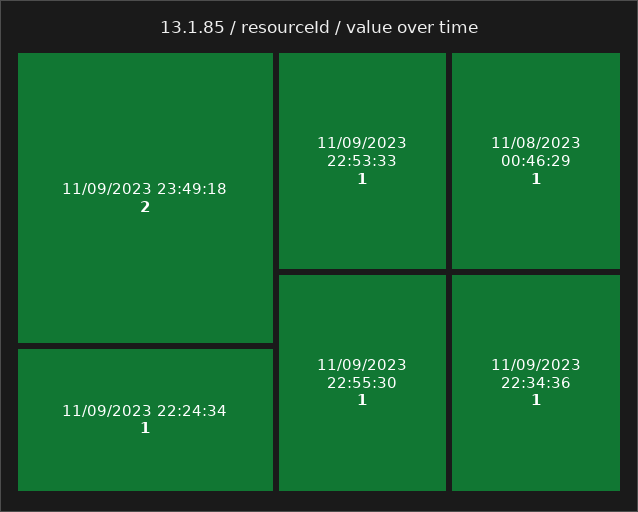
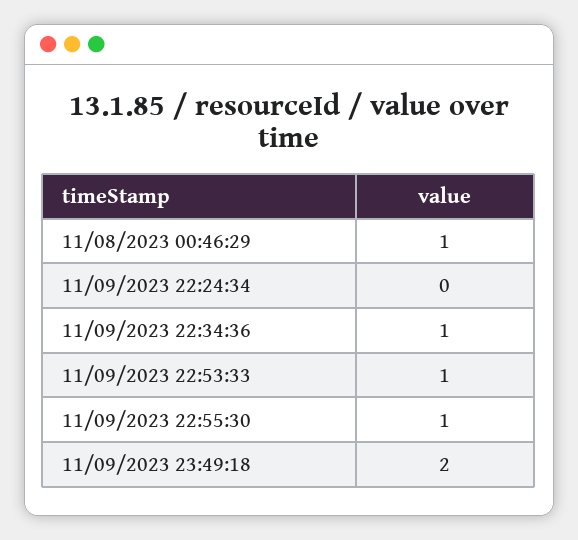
  {
    "11/09/2023 23:49:18": 2,
-   "11/09/2023 22:24:34": 1,
+   "11/09/2023 22:24:34": 0,
    "11/09/2023 22:53:33": 1,
    "11/08/2023 00:46:29": 1,
    "11/09/2023 22:55:30": 1,
    "11/09/2023 22:34:36": 1
  }

